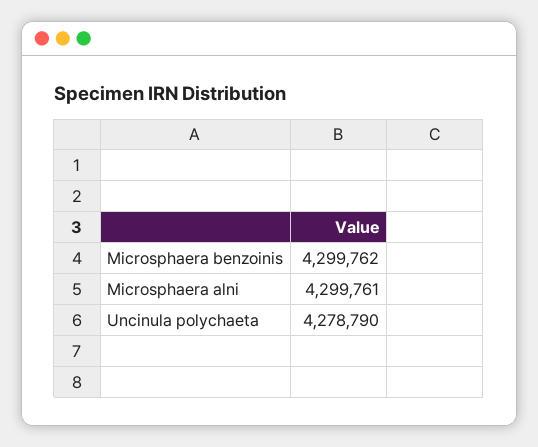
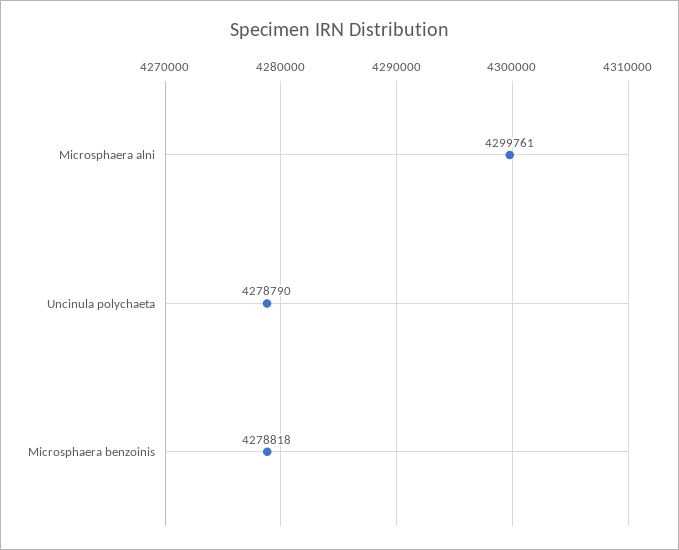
  {
-   "Microsphaera benzoinis": 4299762,
+   "Microsphaera benzoinis": 4278818,
    "Microsphaera alni": 4299761,
    "Uncinula polychaeta": 4278790
  }

